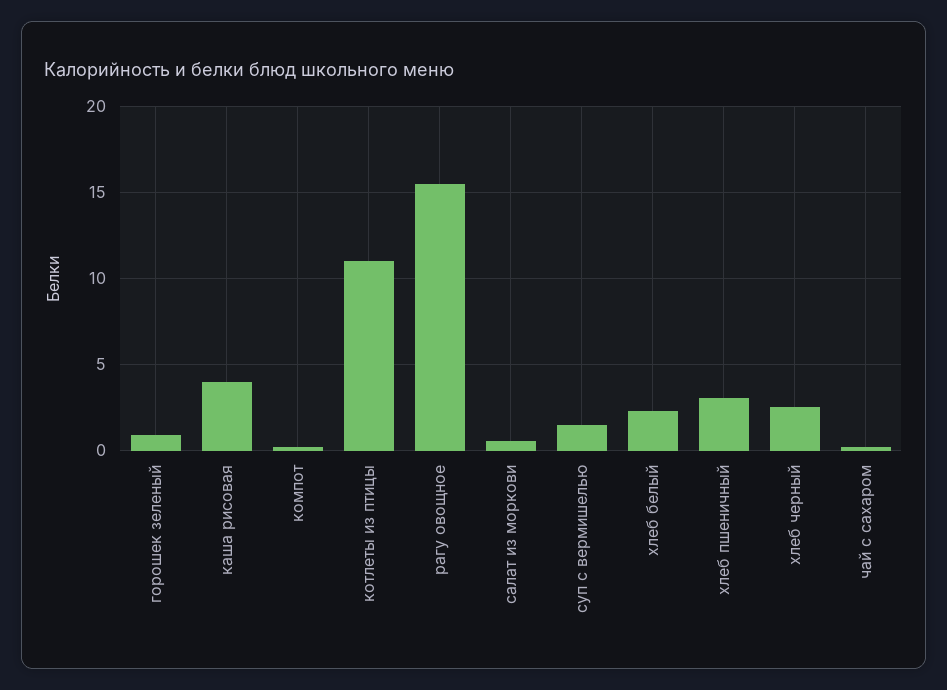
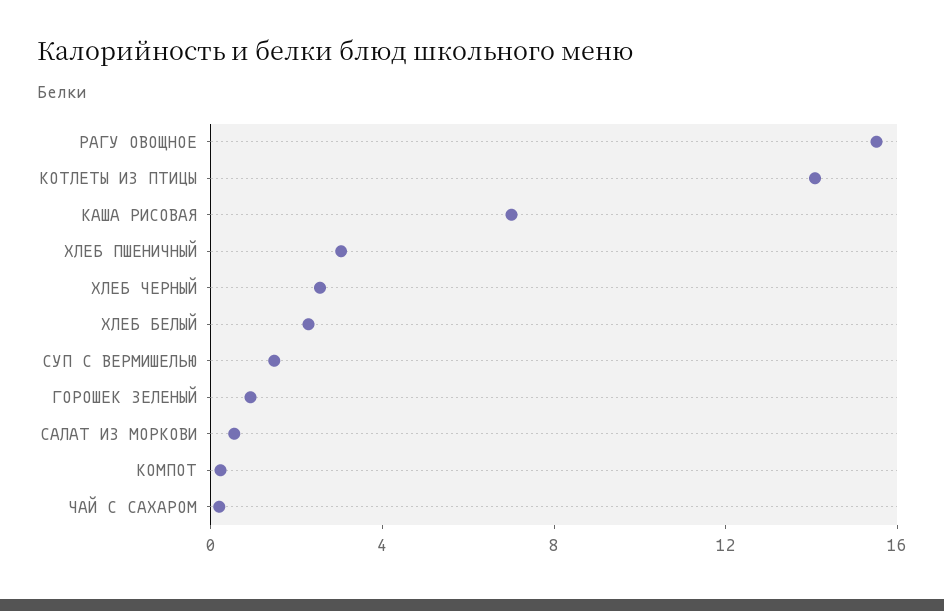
  {
    "горошек зеленый": 1,
-   "каша рисовая": 4,
+   "каша рисовая": 7,
    "компот": 0,
-   "котлеты из птицы": 11,
+   "котлеты из птицы": 14,
    "рагу овощное": 15.5,
    "салат из моркови": 0.5,
    "суп с вермишелью": 1.5,
    "хлеб белый": 2.5,
    "хлеб пшеничный": 3,
    "хлеб черный": 2.5,
    "чай с сахаром": 0
  }

